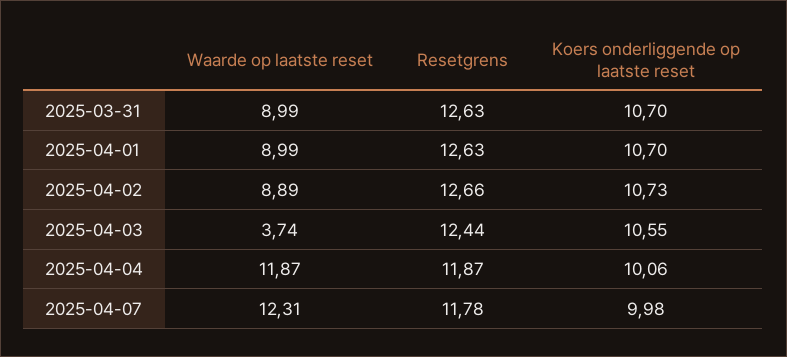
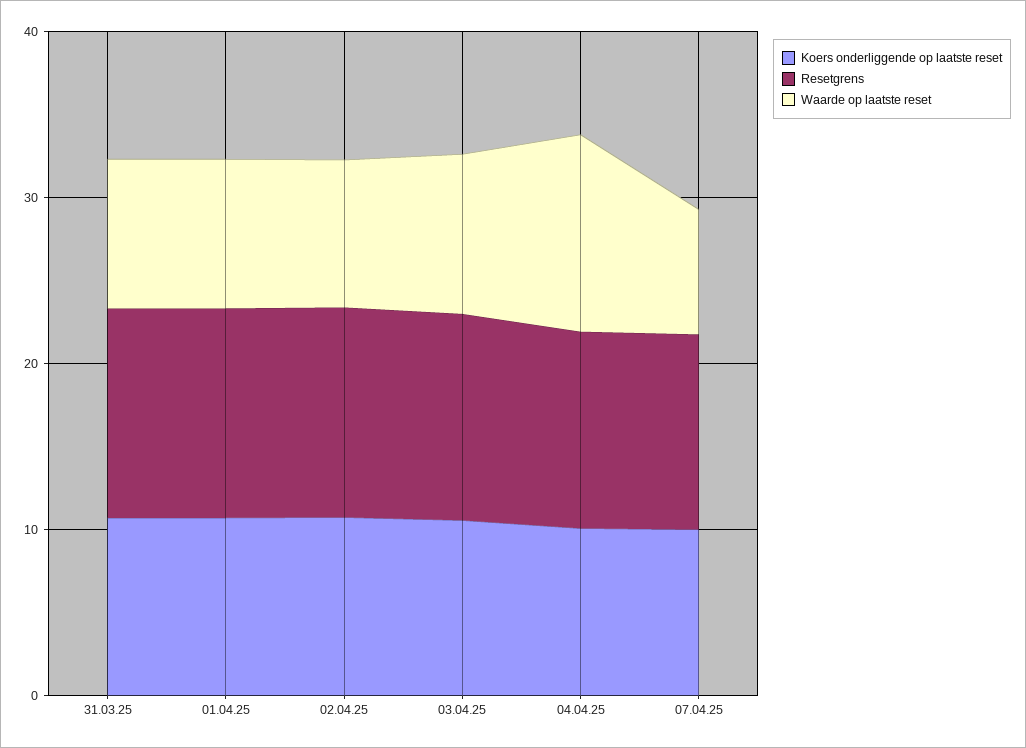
  {
    "Waarde op laatste reset": {
      "2025-03-31": 8.99,
      "2025-04-01": 8.99,
      "2025-04-02": 8.89,
-     "2025-04-03": 3.74,
+     "2025-04-03": 10,
      "2025-04-04": 11.87,
-     "2025-04-07": 12.31
+     "2025-04-07": 8
    },
    "Resetgrens": {
      "2025-03-31": 12.63,
      "2025-04-01": 12.63,
      "2025-04-02": 12.66,
      "2025-04-03": 12.44,
      "2025-04-04": 11.87,
      "2025-04-07": 11.78
    },
    "Koers onderliggende op laatste reset": {
      "2025-03-31": 10.7,
      "2025-04-01": 10.7,
      "2025-04-02": 10.73,
      "2025-04-03": 10.55,
      "2025-04-04": 10.06,
      "2025-04-07": 9.98
    }
  }

